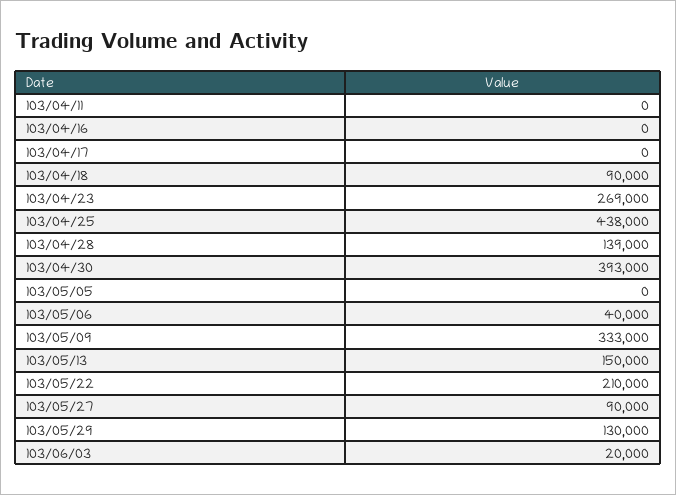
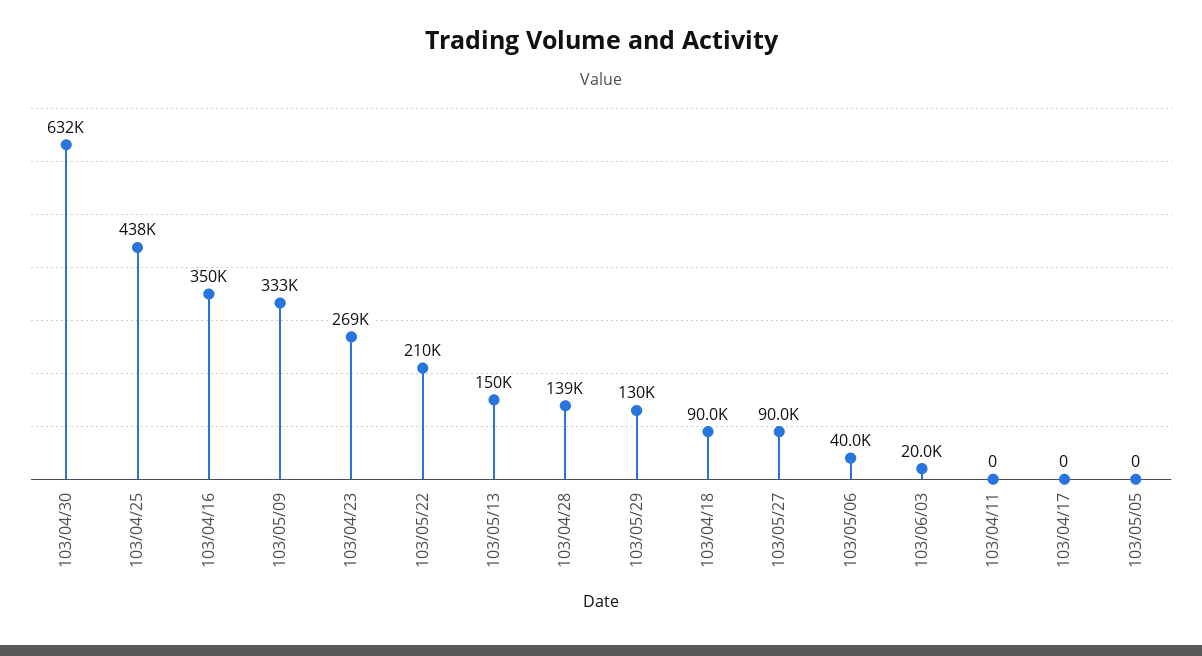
  {
    "103/04/11": 0,
-   "103/04/16": 0,
+   "103/04/16": 350000,
    "103/04/17": 0,
    "103/04/18": 90000,
    "103/04/23": 269000,
    "103/04/25": 438000,
    "103/04/28": 139000,
-   "103/04/30": 393000,
+   "103/04/30": 632000,
    "103/05/05": 0,
    "103/05/06": 40000,
    "103/05/09": 333000,
    "103/05/13": 150000,
    "103/05/22": 210000,
    "103/05/27": 90000,
    "103/05/29": 130000,
    "103/06/03": 20000
  }

